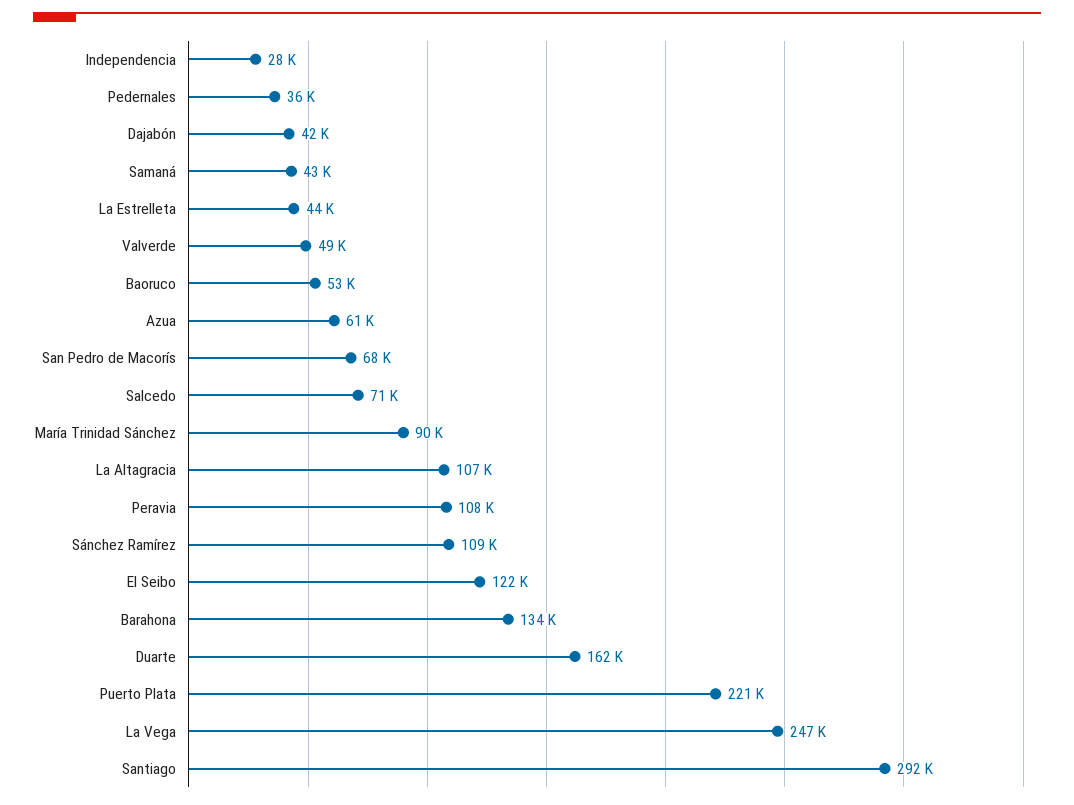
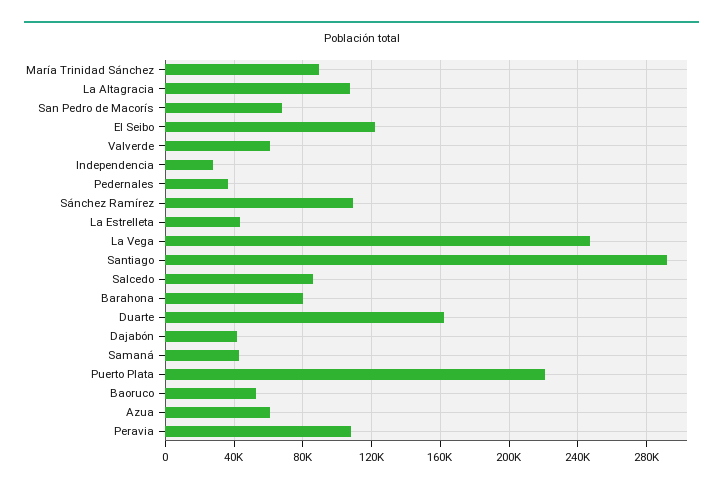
  {
    "Independencia": 28000,
    "Pedernales": 36000,
    "Dajabón": 42000,
    "Samaná": 43000,
    "La Estrelleta": 44000,
-   "Valverde": 49000,
+   "Valverde": 60000,
    "Baoruco": 53000,
    "Azua": 61000,
    "San Pedro de Macorís": 68000,
-   "Salcedo": 71000,
+   "Salcedo": 85000,
    "María Trinidad Sánchez": 90000,
    "La Altagracia": 107000,
    "Peravia": 108000,
    "Sánchez Ramírez": 109000,
    "El Seibo": 122000,
-   "Barahona": 134000,
+   "Barahona": 80000,
    "Duarte": 162000,
    "Puerto Plata": 221000,
    "La Vega": 247000,
    "Santiago": 292000
  }

